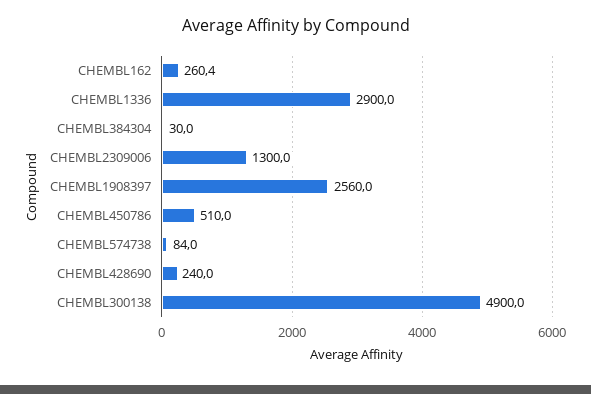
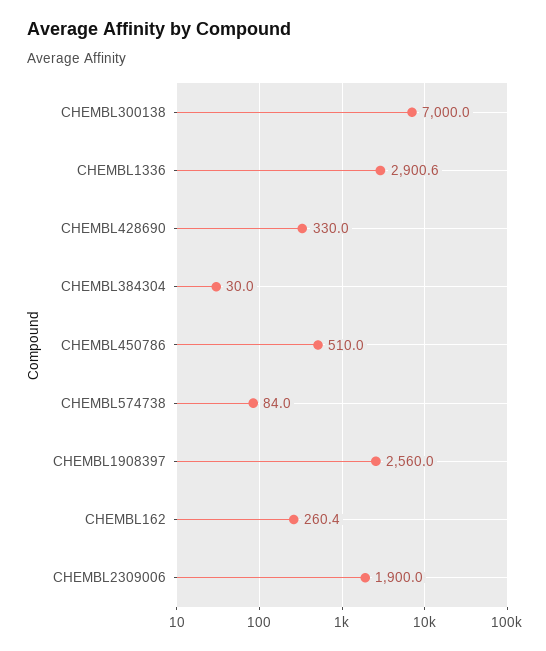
  {
    "CHEMBL162": 260.4,
-   "CHEMBL1336": 2900,
+   "CHEMBL1336": 2900.6,
    "CHEMBL384304": 30,
-   "CHEMBL2309006": 1300,
+   "CHEMBL2309006": 1900,
    "CHEMBL1908397": 2560,
    "CHEMBL450786": 510,
    "CHEMBL574738": 84,
-   "CHEMBL428690": 240,
+   "CHEMBL428690": 330,
-   "CHEMBL300138": 4900
+   "CHEMBL300138": 7000
  }

